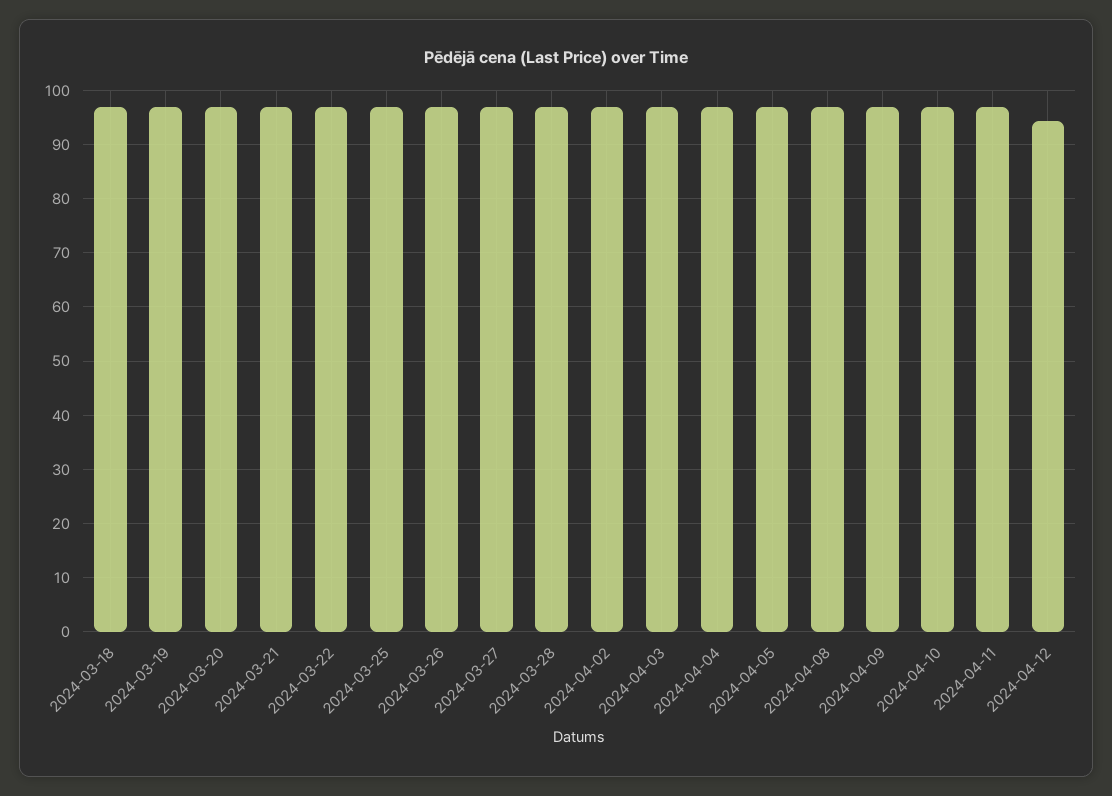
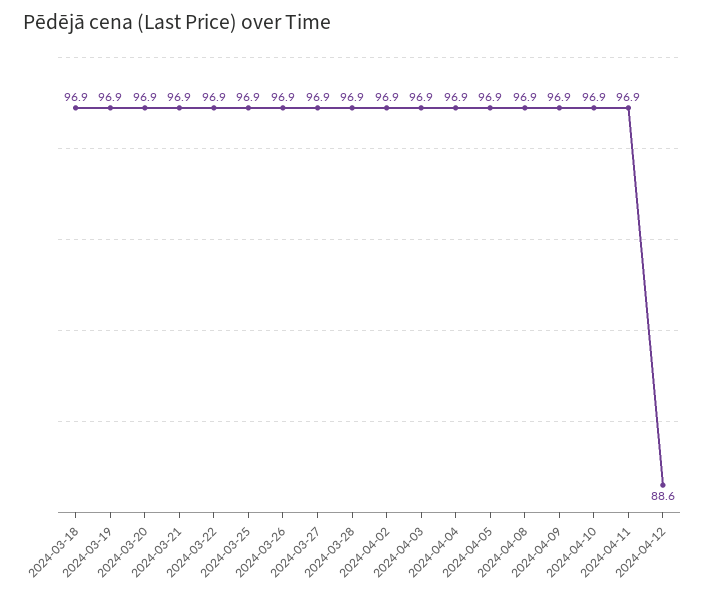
  {
    "2024-03-18": 96.9,
    "2024-03-19": 96.9,
    "2024-03-20": 96.9,
    "2024-03-21": 96.9,
    "2024-03-22": 96.9,
    "2024-03-25": 96.9,
    "2024-03-26": 96.9,
    "2024-03-27": 96.9,
    "2024-03-28": 96.9,
    "2024-04-02": 96.9,
    "2024-04-03": 96.9,
    "2024-04-04": 96.9,
    "2024-04-05": 96.9,
    "2024-04-08": 96.9,
    "2024-04-09": 96.9,
    "2024-04-10": 96.9,
    "2024-04-11": 96.9,
-   "2024-04-12": 94
+   "2024-04-12": 88.6
  }

